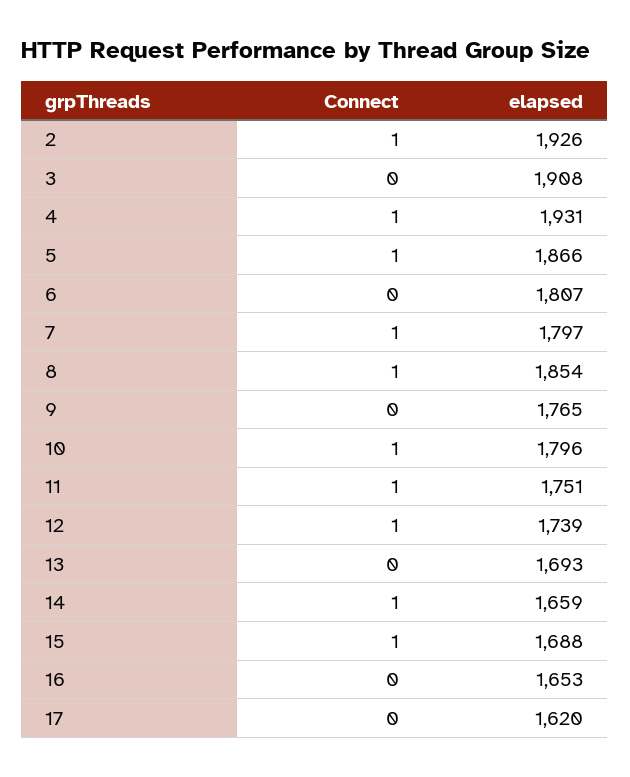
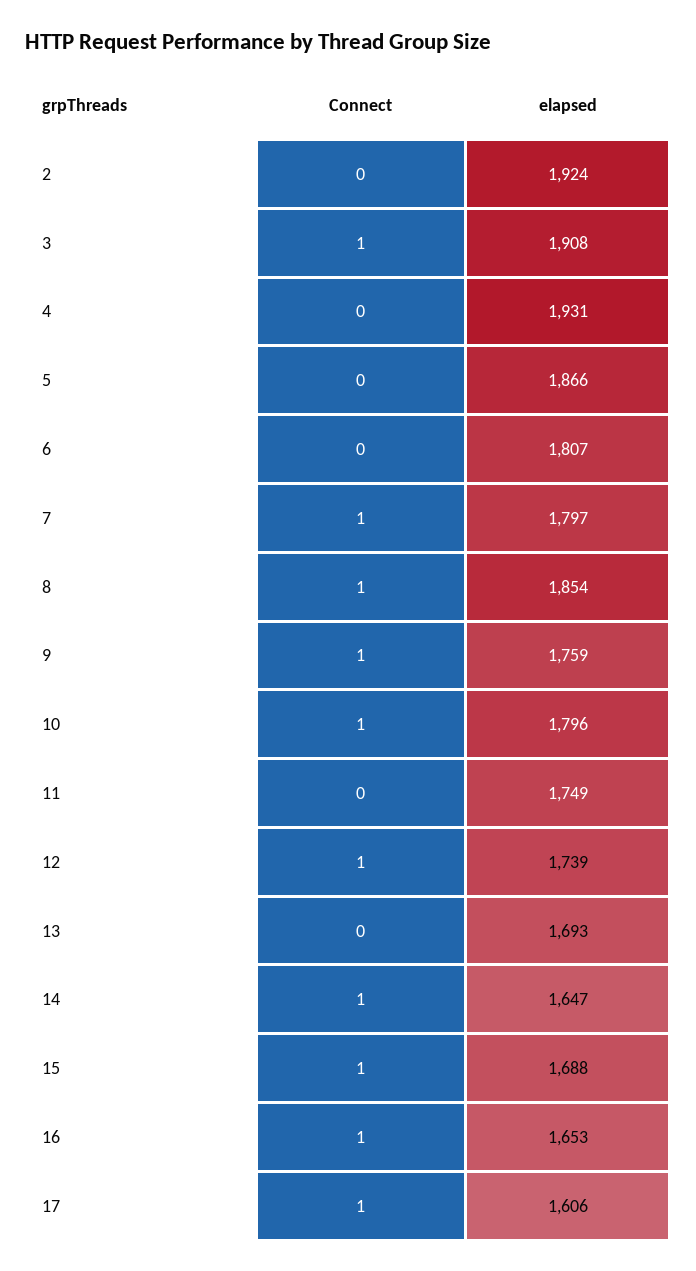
  {
    "Connect": {
-     "2": 1,
+     "2": 0,
-     "3": 0,
+     "3": 1,
-     "4": 1,
+     "4": 0,
-     "5": 1,
+     "5": 0,
      "6": 0,
      "7": 1,
      "8": 1,
-     "9": 0,
+     "9": 1,
      "10": 1,
-     "11": 1,
+     "11": 0,
      "12": 1,
      "13": 0,
      "14": 1,
      "15": 1,
-     "16": 0,
+     "16": 1,
-     "17": 0
+     "17": 1
    },
    "elapsed": {
-     "2": 1926,
+     "2": 1924,
      "3": 1908,
      "4": 1931,
      "5": 1866,
      "6": 1807,
      "7": 1797,
      "8": 1854,
-     "9": 1765,
+     "9": 1759,
      "10": 1796,
-     "11": 1751,
+     "11": 1749,
      "12": 1739,
      "13": 1693,
-     "14": 1659,
+     "14": 1647,
      "15": 1688,
      "16": 1653,
-     "17": 1620
+     "17": 1606
    }
  }

